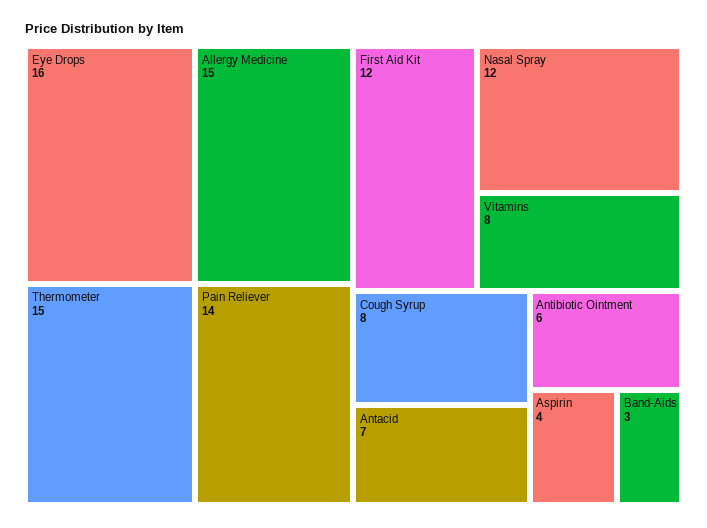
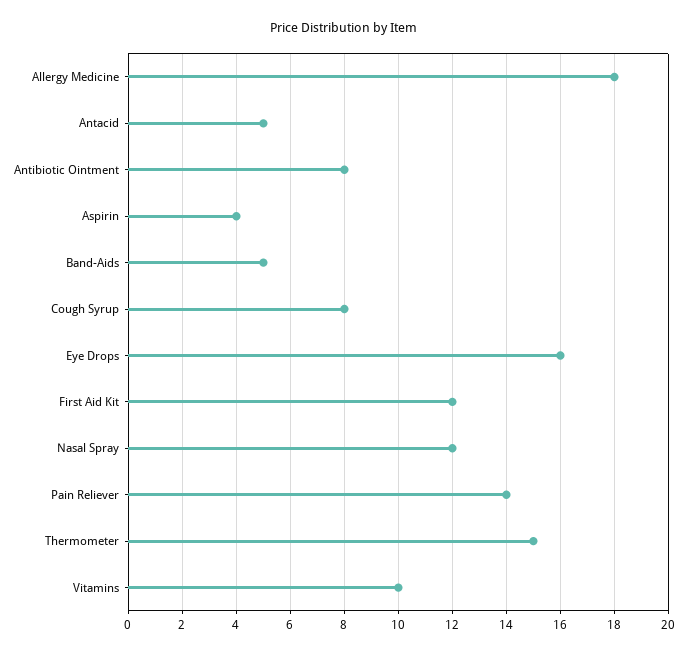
  {
    "Eye Drops": 16,
-   "Allergy Medicine": 15,
+   "Allergy Medicine": 18,
    "Thermometer": 15,
    "Pain Reliever": 14,
    "First Aid Kit": 12,
    "Nasal Spray": 12,
-   "Vitamins": 8,
+   "Vitamins": 10,
    "Cough Syrup": 8,
-   "Antacid": 7,
+   "Antacid": 5,
-   "Antibiotic Ointment": 6,
+   "Antibiotic Ointment": 8,
    "Aspirin": 4,
-   "Band-Aids": 3
+   "Band-Aids": 5
  }

